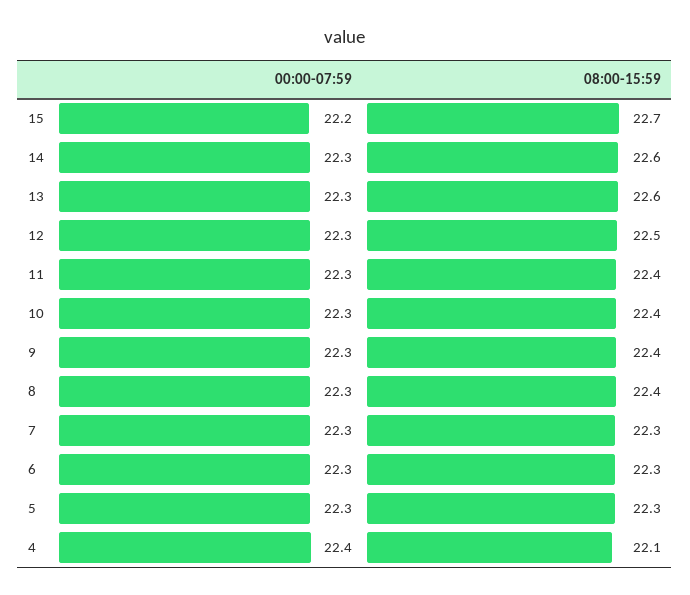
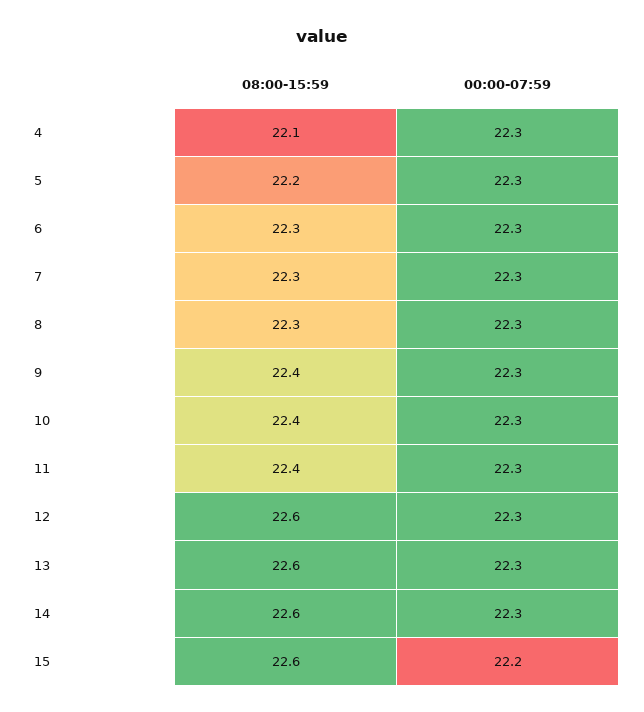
  {
    "00:00-07:59": {
      "15": 22.2,
      "14": 22.3,
      "13": 22.3,
      "12": 22.3,
      "11": 22.3,
      "10": 22.3,
      "9": 22.3,
      "8": 22.3,
      "7": 22.3,
      "6": 22.3,
      "5": 22.3,
-     "4": 22.4
+     "4": 22.3
    },
    "08:00-15:59": {
-     "15": 22.7,
+     "15": 22.6,
      "14": 22.6,
      "13": 22.6,
-     "12": 22.5,
+     "12": 22.6,
      "11": 22.4,
      "10": 22.4,
      "9": 22.4,
-     "8": 22.4,
+     "8": 22.3,
      "7": 22.3,
      "6": 22.3,
-     "5": 22.3,
+     "5": 22.2,
      "4": 22.1
    }
  }

